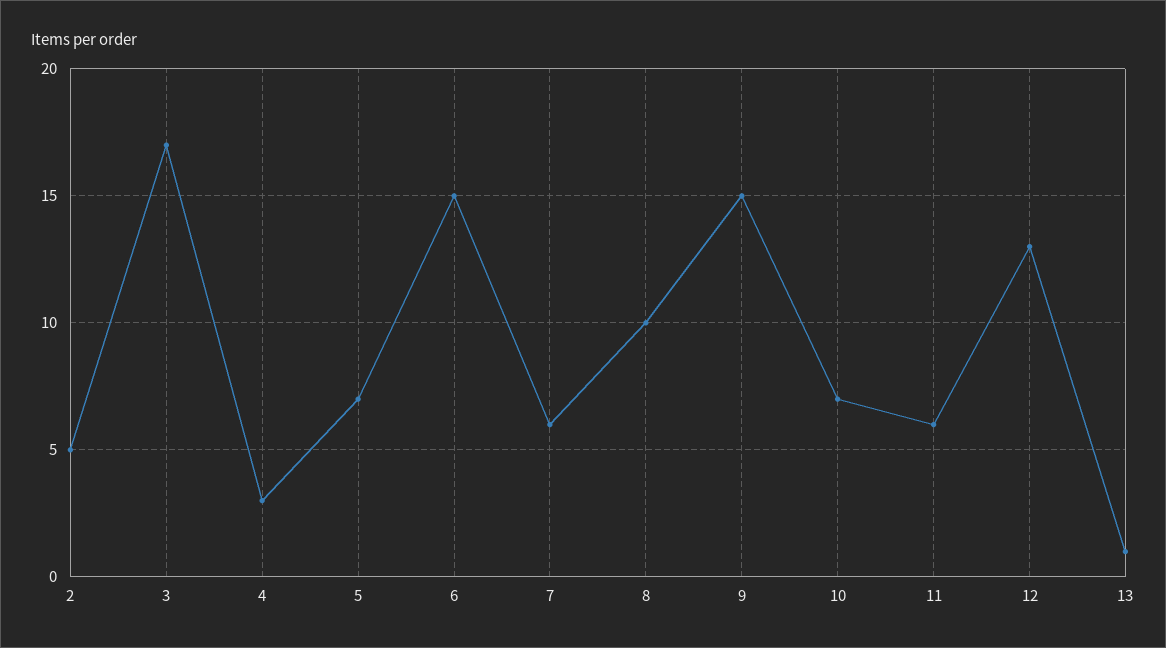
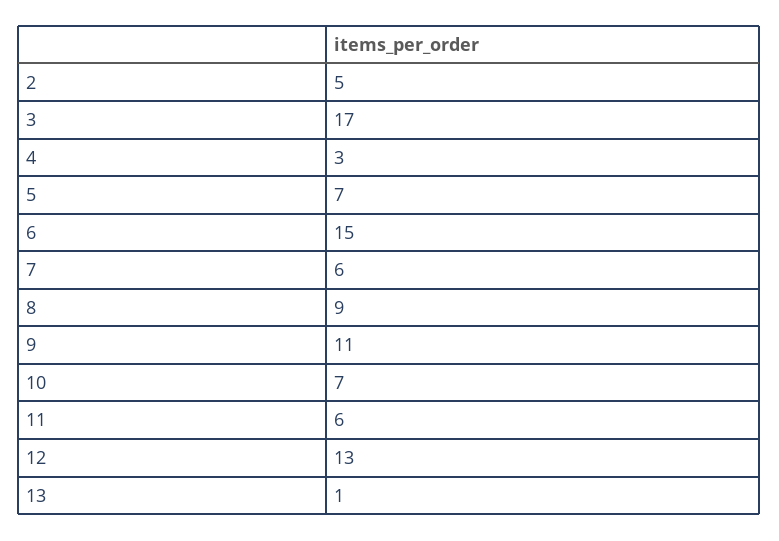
  {
    "2": 5,
    "3": 17,
    "4": 3,
    "5": 7,
    "6": 15,
    "7": 6,
-   "8": 10,
+   "8": 9,
-   "9": 15,
+   "9": 11,
    "10": 7,
    "11": 6,
    "12": 13,
    "13": 1
  }

